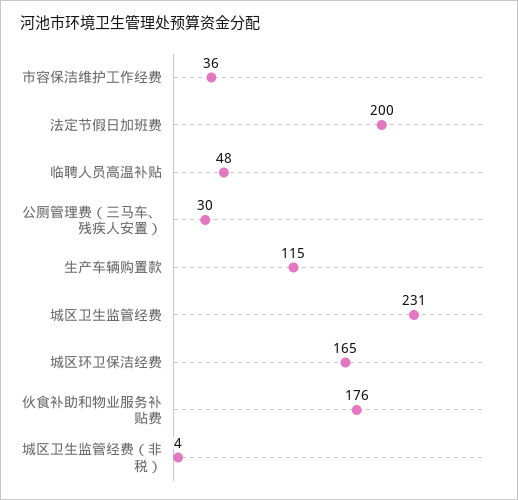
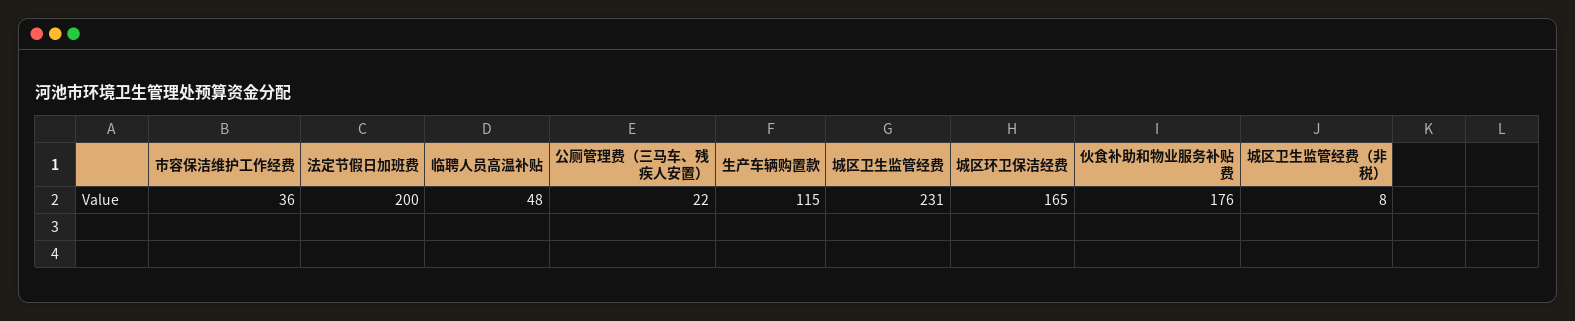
  {
    "市容保洁维护工作经费": 36,
    "法定节假日加班费": 200,
    "临聘人员高温补贴": 48,
-   "公厕管理费（三马车、残疾人安置）": 30,
+   "公厕管理费（三马车、残疾人安置）": 22,
    "生产车辆购置款": 115,
    "城区卫生监管经费": 231,
    "城区环卫保洁经费": 165,
    "伙食补助和物业服务补贴费": 176,
-   "城区卫生监管经费（非税）": 4
+   "城区卫生监管经费（非税）": 8
  }

